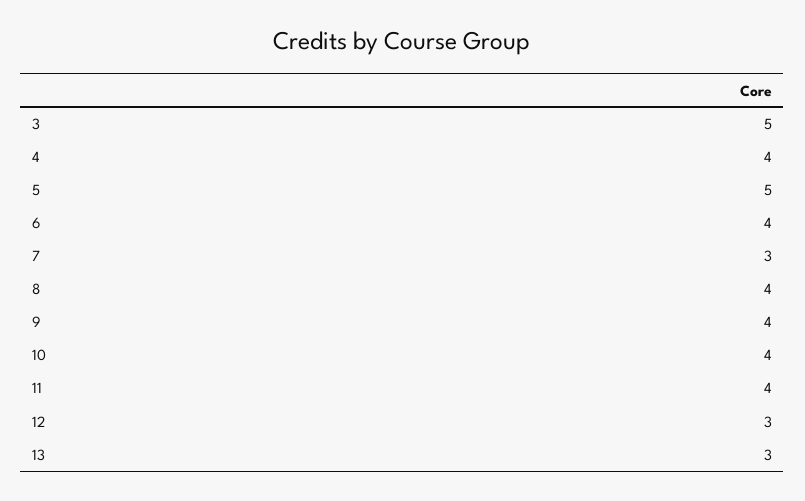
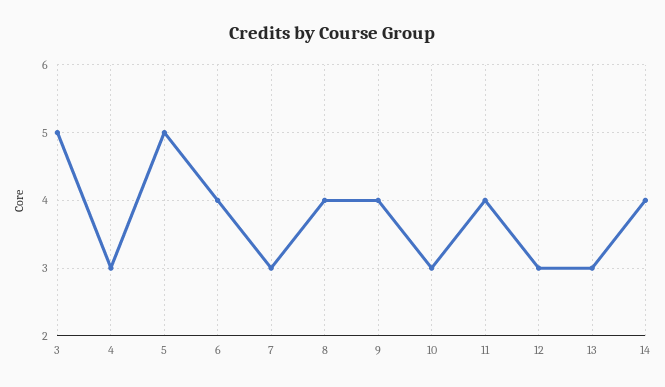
  {
    "3": 5,
-   "4": 4,
+   "4": 3,
    "5": 5,
    "6": 4,
    "7": 3,
    "8": 4,
    "9": 4,
-   "10": 4,
+   "10": 3,
    "11": 4,
    "12": 3,
-   "13": 3
+   "13": 3,
+   "14": 4
  }

